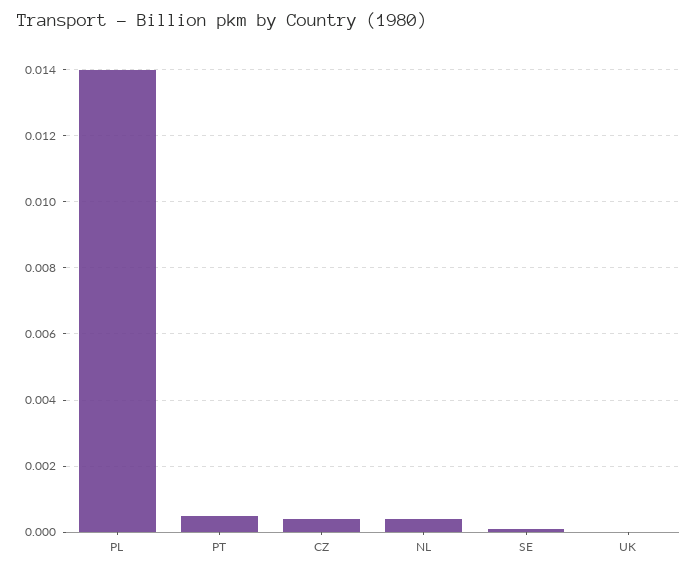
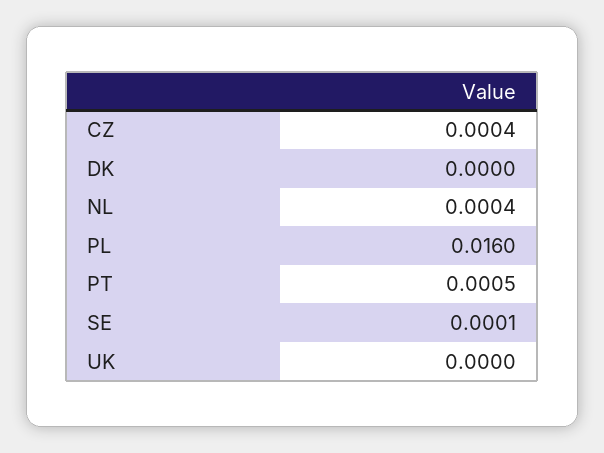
  {
-   "PL": 0.014,
+   "PL": 0.016,
    "PT": 0.0005,
    "CZ": 0.0004,
    "NL": 0.0004,
    "SE": 0.0001,
-   "UK": 0
+   "UK": 0,
+   "DK": 0
  }

